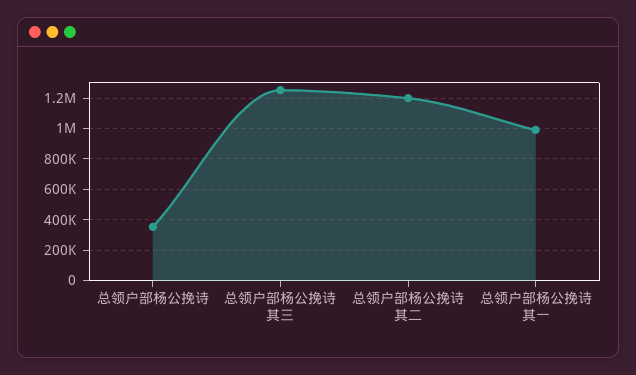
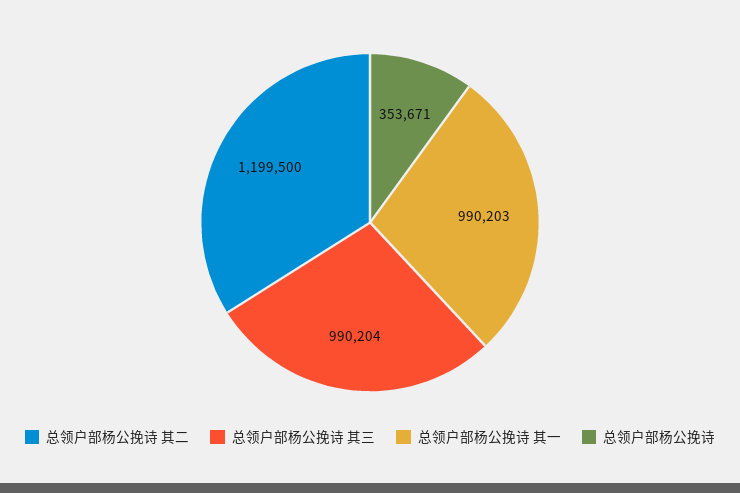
  {
    "总领户部杨公挽诗": 353671,
-   "总领户部杨公挽诗 其三": 1250000,
+   "总领户部杨公挽诗 其三": 990204,
    "总领户部杨公挽诗 其二": 1199500,
    "总领户部杨公挽诗 其一": 990203
  }

